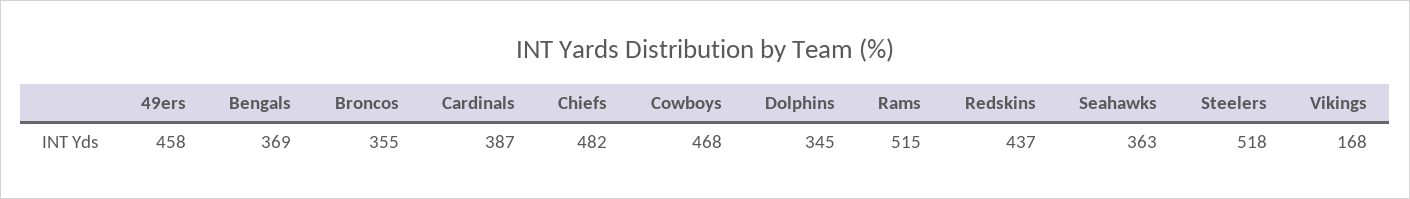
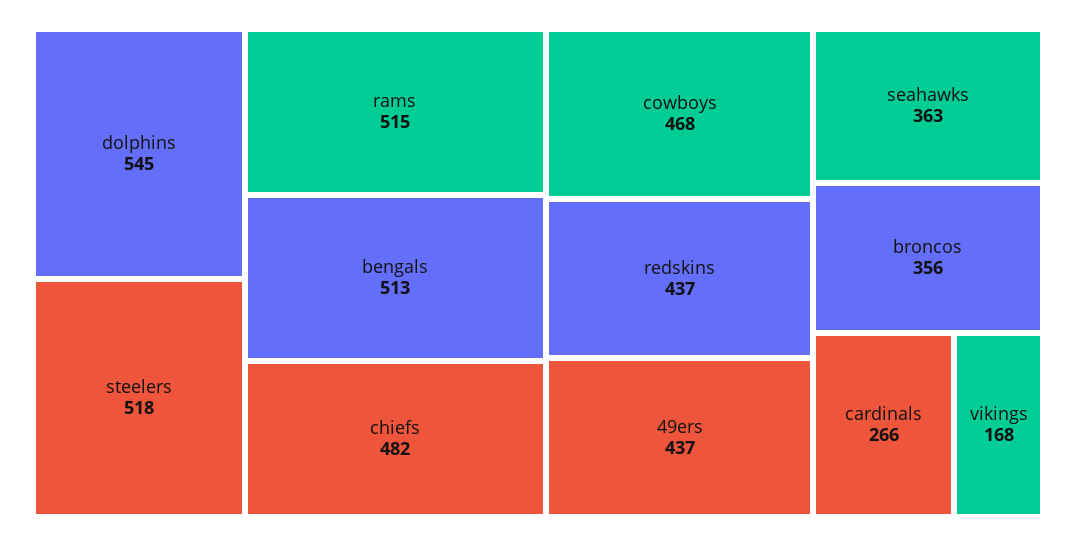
  {
-   "49ers": 458,
+   "49ers": 437,
-   "Bengals": 369,
+   "Bengals": 513,
-   "Broncos": 355,
+   "Broncos": 356,
-   "Cardinals": 387,
+   "Cardinals": 266,
    "Chiefs": 482,
    "Cowboys": 468,
-   "Dolphins": 345,
+   "Dolphins": 545,
    "Rams": 515,
    "Redskins": 437,
    "Seahawks": 363,
    "Steelers": 518,
    "Vikings": 168
  }

